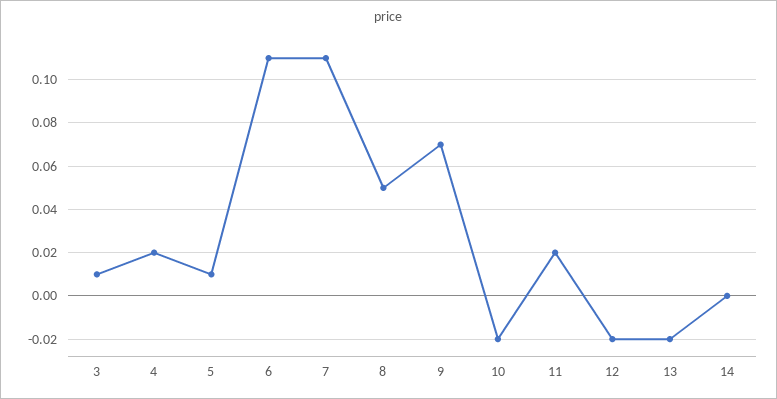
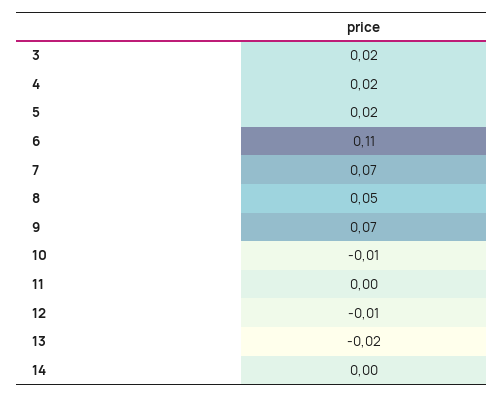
  {
-   "3": 0.01,
+   "3": 0.02,
    "4": 0.02,
-   "5": 0.01,
+   "5": 0.02,
    "6": 0.11,
-   "7": 0.11,
+   "7": 0.07,
    "8": 0.05,
    "9": 0.07,
-   "10": -0.02,
+   "10": -0.01,
-   "11": 0.02,
+   "11": 0,
-   "12": -0.02,
+   "12": -0.01,
    "13": -0.02,
    "14": 0
  }

